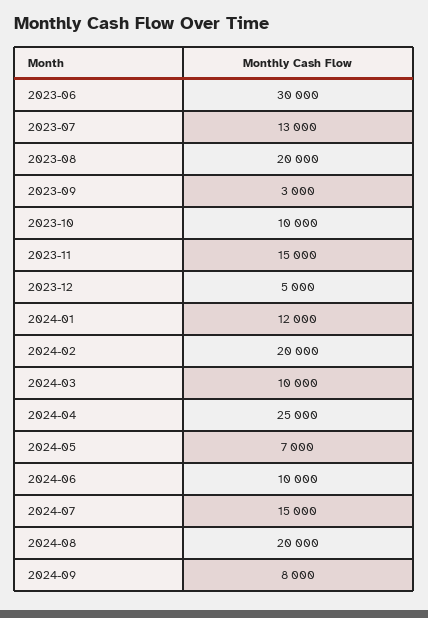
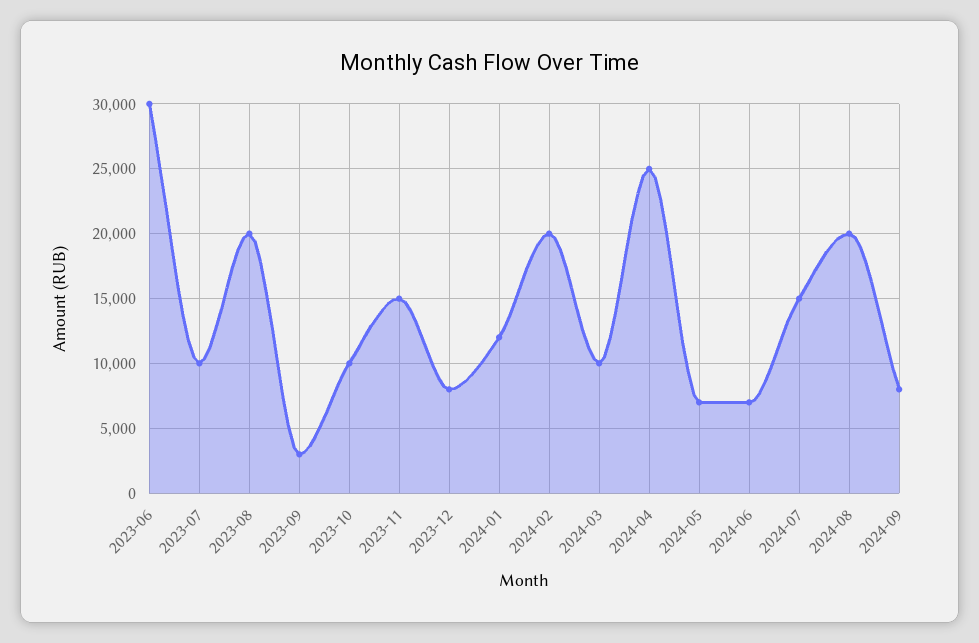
  {
    "2023-06": 30000,
-   "2023-07": 13000,
+   "2023-07": 10000,
    "2023-08": 20000,
    "2023-09": 3000,
    "2023-10": 10000,
    "2023-11": 15000,
-   "2023-12": 5000,
+   "2023-12": 8000,
    "2024-01": 12000,
    "2024-02": 20000,
    "2024-03": 10000,
    "2024-04": 25000,
    "2024-05": 7000,
-   "2024-06": 10000,
+   "2024-06": 7000,
    "2024-07": 15000,
    "2024-08": 20000,
    "2024-09": 8000
  }

